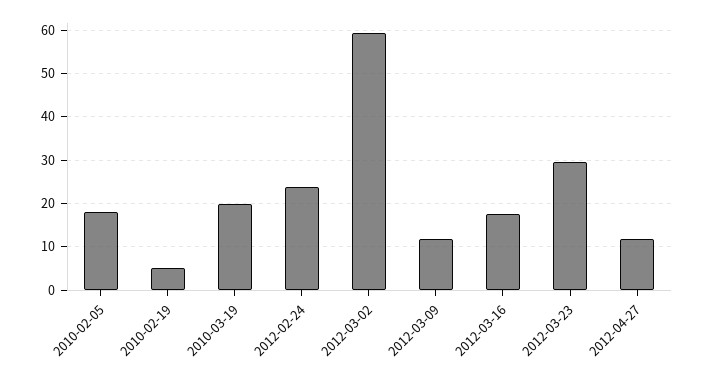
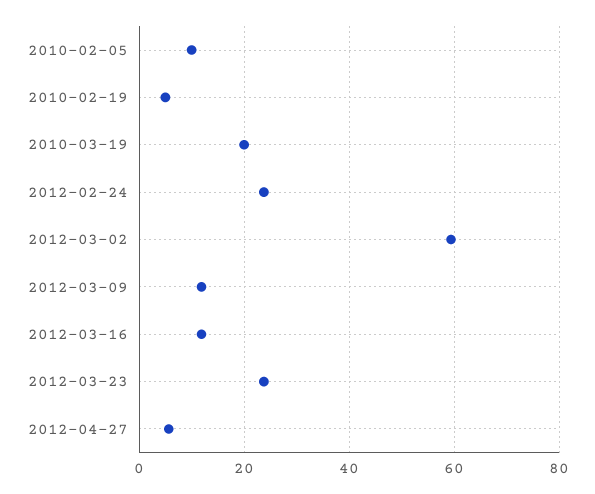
  {
-   "2010-02-05": 18,
+   "2010-02-05": 10,
    "2010-02-19": 6,
    "2010-03-19": 20,
    "2012-02-24": 24,
    "2012-03-02": 60,
    "2012-03-09": 12,
-   "2012-03-16": 18,
+   "2012-03-16": 12,
-   "2012-03-23": 30,
+   "2012-03-23": 24,
-   "2012-04-27": 12
+   "2012-04-27": 6
  }

